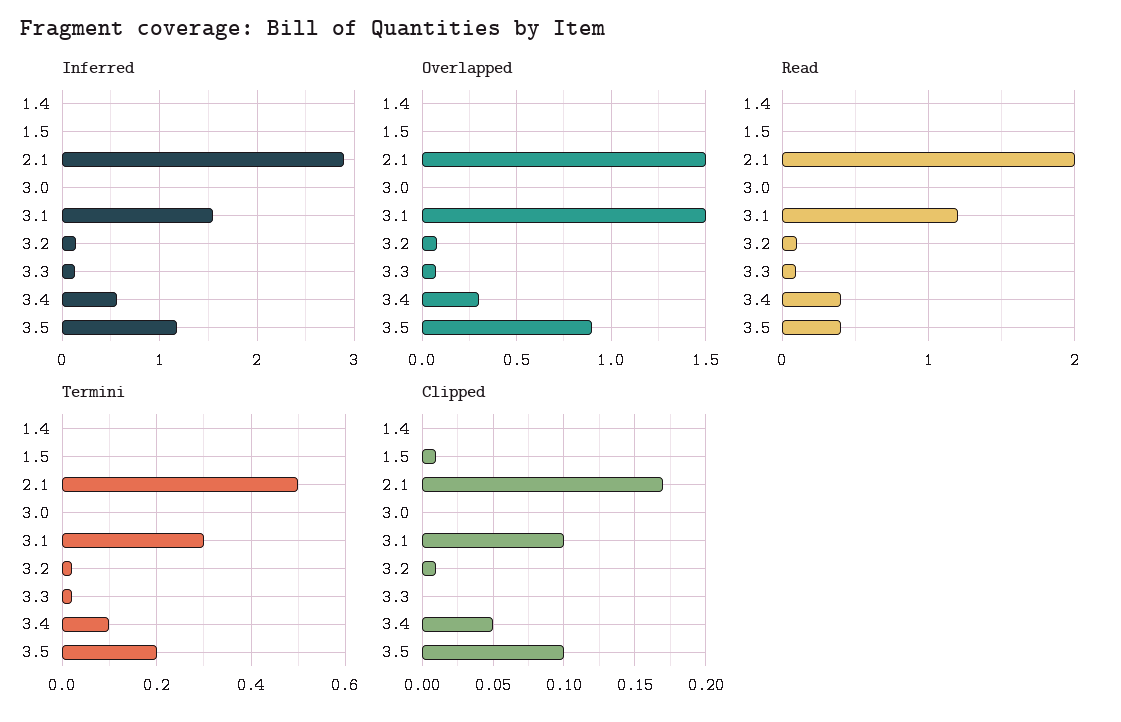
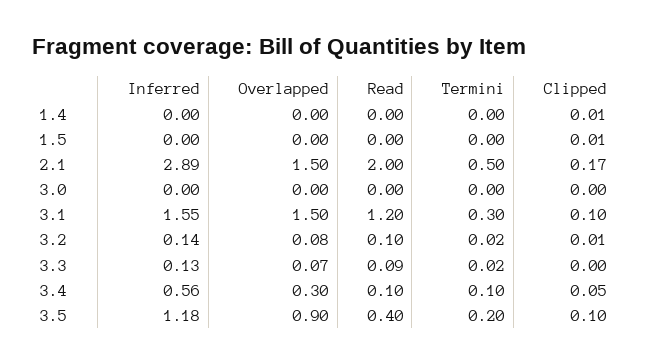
  {
    "Inferred": {
      "1.4": 0,
      "1.5": 0,
      "2.1": 2.89,
      "3.0": 0,
      "3.1": 1.55,
      "3.2": 0.14,
      "3.3": 0.13,
      "3.4": 0.56,
      "3.5": 1.18
    },
    "Overlapped": {
      "1.4": 0,
      "1.5": 0,
      "2.1": 1.5,
      "3.0": 0,
      "3.1": 1.5,
      "3.2": 0.08,
      "3.3": 0.07,
      "3.4": 0.3,
      "3.5": 0.9
    },
    "Read": {
      "1.4": 0,
      "1.5": 0,
      "2.1": 2,
      "3.0": 0,
      "3.1": 1.2,
      "3.2": 0.1,
      "3.3": 0.09,
-     "3.4": 0.4,
+     "3.4": 0.1,
      "3.5": 0.4
    },
    "Termini": {
      "1.4": 0,
      "1.5": 0,
      "2.1": 0.5,
      "3.0": 0,
      "3.1": 0.3,
      "3.2": 0.02,
      "3.3": 0.02,
      "3.4": 0.1,
      "3.5": 0.2
    },
    "Clipped": {
-     "1.4": 0,
+     "1.4": 0.01,
      "1.5": 0.01,
      "2.1": 0.17,
      "3.0": 0,
      "3.1": 0.1,
      "3.2": 0.01,
      "3.3": 0,
      "3.4": 0.05,
      "3.5": 0.1
    }
  }

